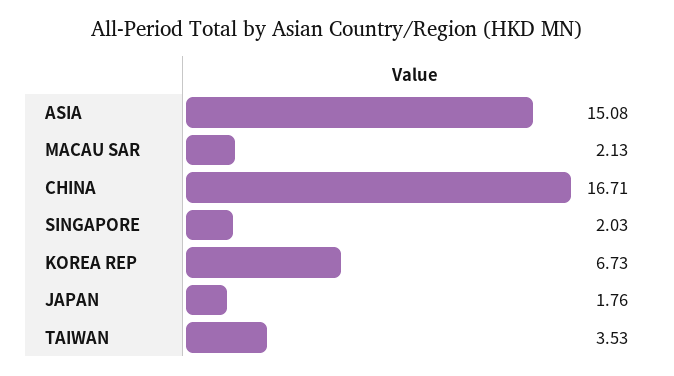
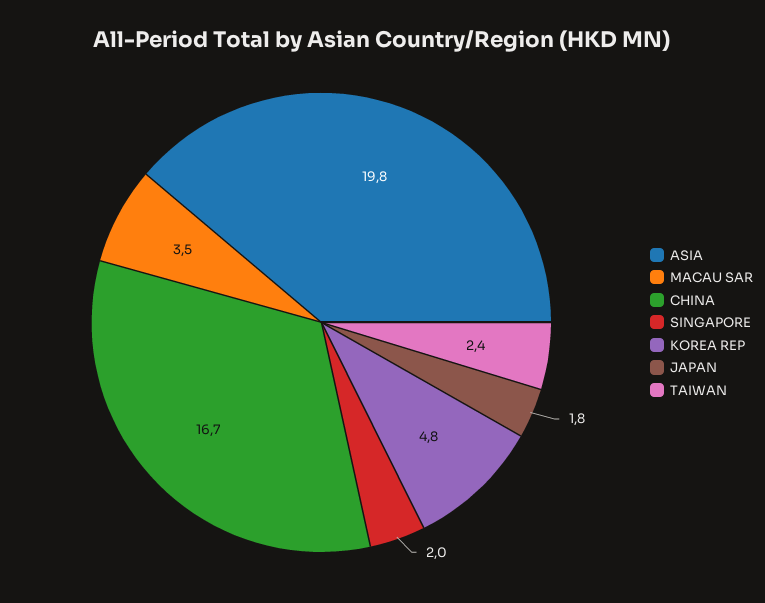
  {
-   "ASIA": 15.08,
+   "ASIA": 19.8,
-   "MACAU SAR": 2.13,
+   "MACAU SAR": 3.5,
    "CHINA": 16.71,
    "SINGAPORE": 2.03,
-   "KOREA REP": 6.73,
+   "KOREA REP": 4.8,
    "JAPAN": 1.76,
-   "TAIWAN": 3.53
+   "TAIWAN": 2.4
  }

